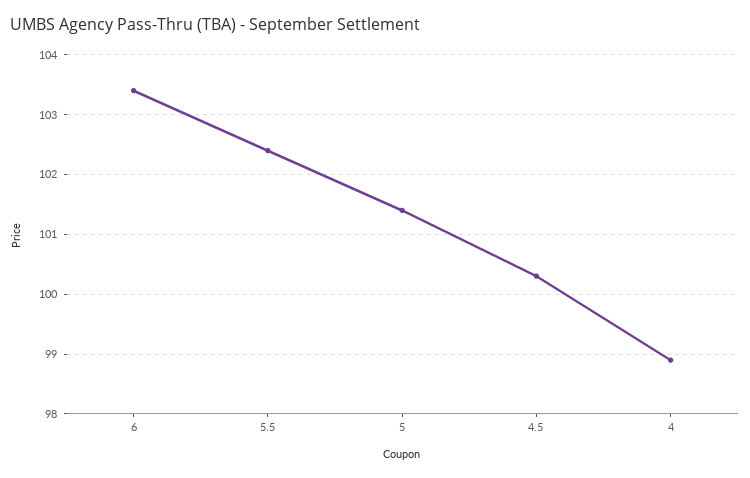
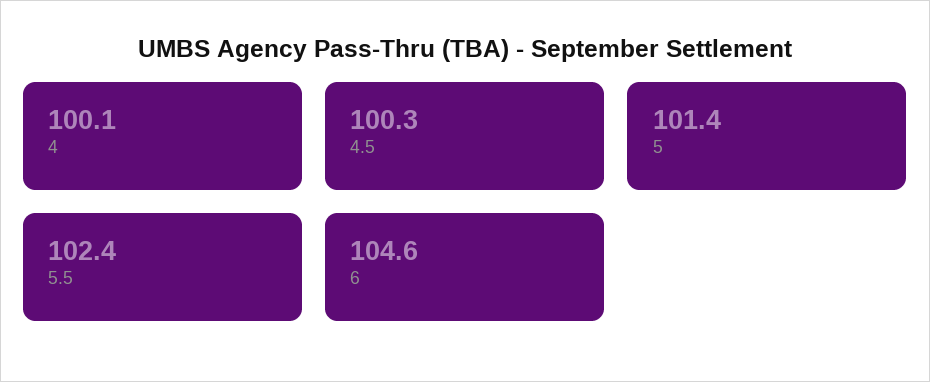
  {
-   "6": 103.5,
+   "6": 104.6,
    "5.5": 102.4,
    "5": 101.4,
    "4.5": 100.3,
-   "4": 99
+   "4": 100.1
  }

